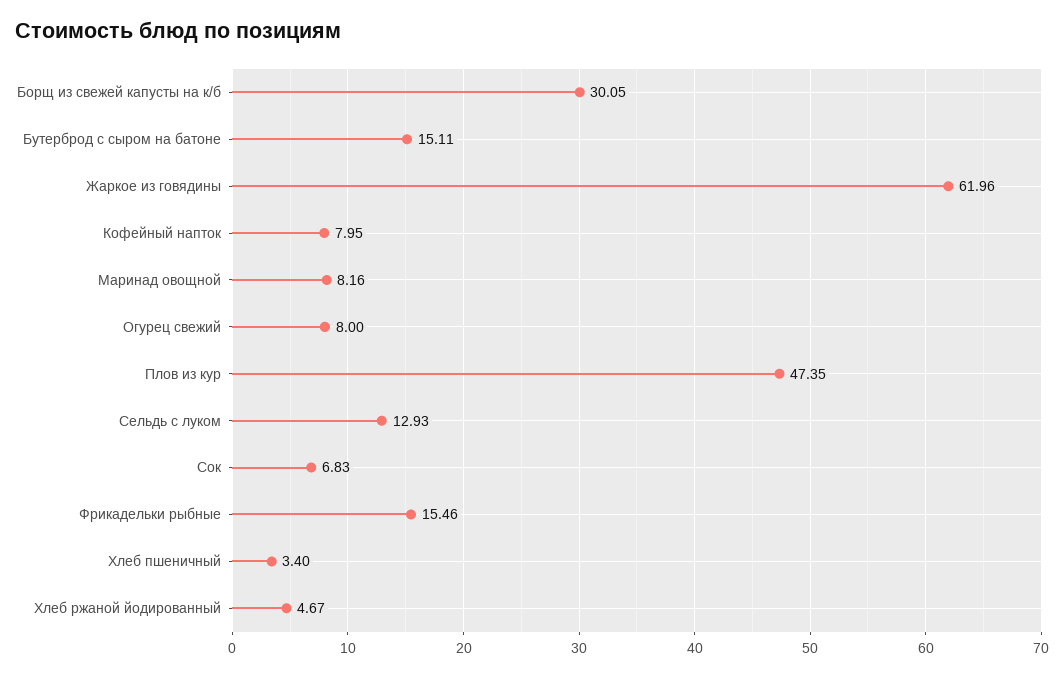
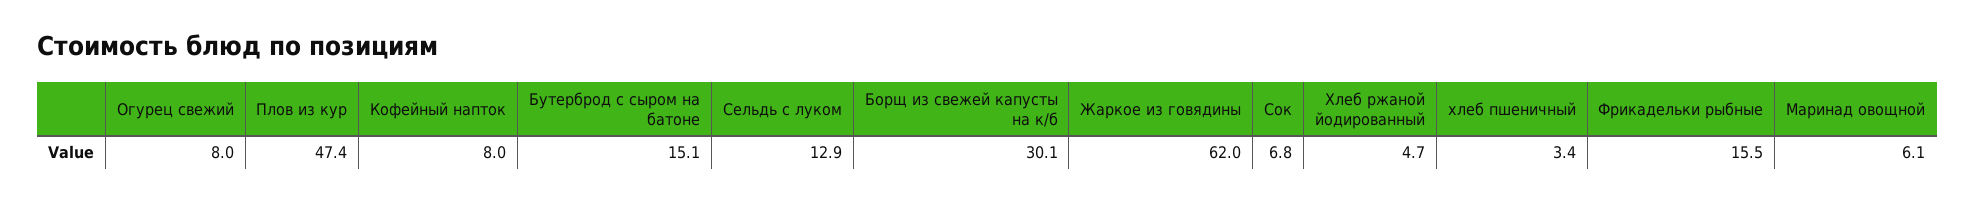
  {
    "Борщ из свежей капусты на к/б": 30.05,
    "Бутерброд с сыром на батоне": 15.11,
    "Жаркое из говядины": 61.96,
    "Кофейный напток": 7.95,
-   "Маринад овощной": 8.16,
+   "Маринад овощной": 6.1,
    "Огурец свежий": 8,
    "Плов из кур": 47.35,
    "Сельдь с луком": 12.93,
    "Сок": 6.83,
    "Фрикадельки рыбные": 15.46,
    "Хлеб пшеничный": 3.4,
    "Хлеб ржаной йодированный": 4.67
  }

